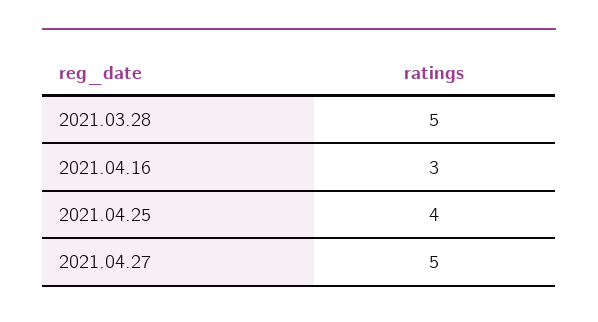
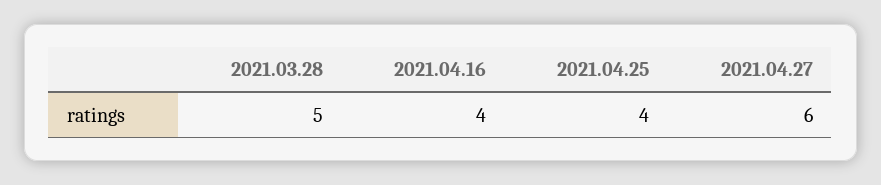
  {
    "2021.03.28": 5,
-   "2021.04.16": 3,
+   "2021.04.16": 4,
    "2021.04.25": 4,
-   "2021.04.27": 5
+   "2021.04.27": 6
  }

